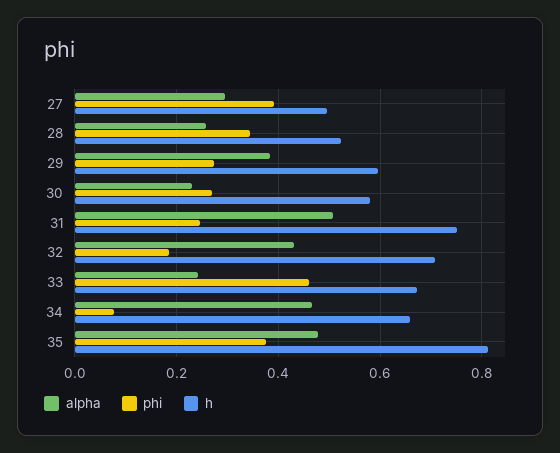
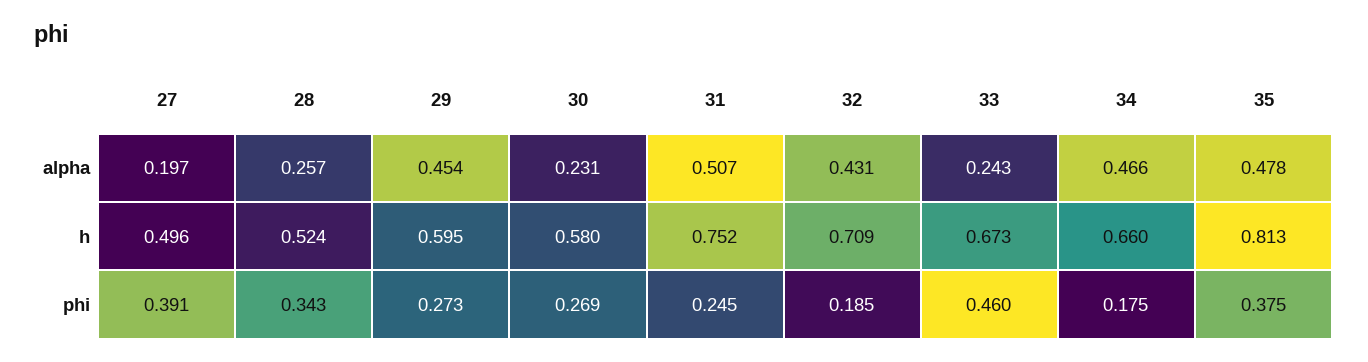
  {
    "alpha": {
-     "27": 0.3,
+     "27": 0.197,
      "28": 0.257,
-     "29": 0.38,
+     "29": 0.454,
      "30": 0.231,
      "31": 0.507,
      "32": 0.431,
      "33": 0.243,
      "34": 0.466,
      "35": 0.478
    },
    "phi": {
      "27": 0.391,
      "28": 0.343,
      "29": 0.273,
      "30": 0.269,
      "31": 0.245,
      "32": 0.185,
      "33": 0.46,
-     "34": 0.08,
+     "34": 0.175,
      "35": 0.375
    },
    "h": {
      "27": 0.496,
      "28": 0.524,
      "29": 0.595,
      "30": 0.58,
      "31": 0.752,
      "32": 0.709,
      "33": 0.673,
      "34": 0.66,
      "35": 0.813
    }
  }

